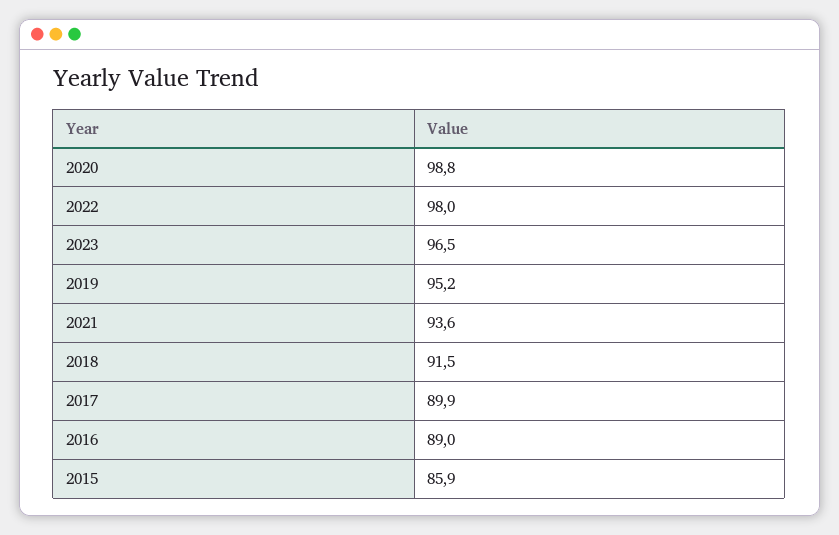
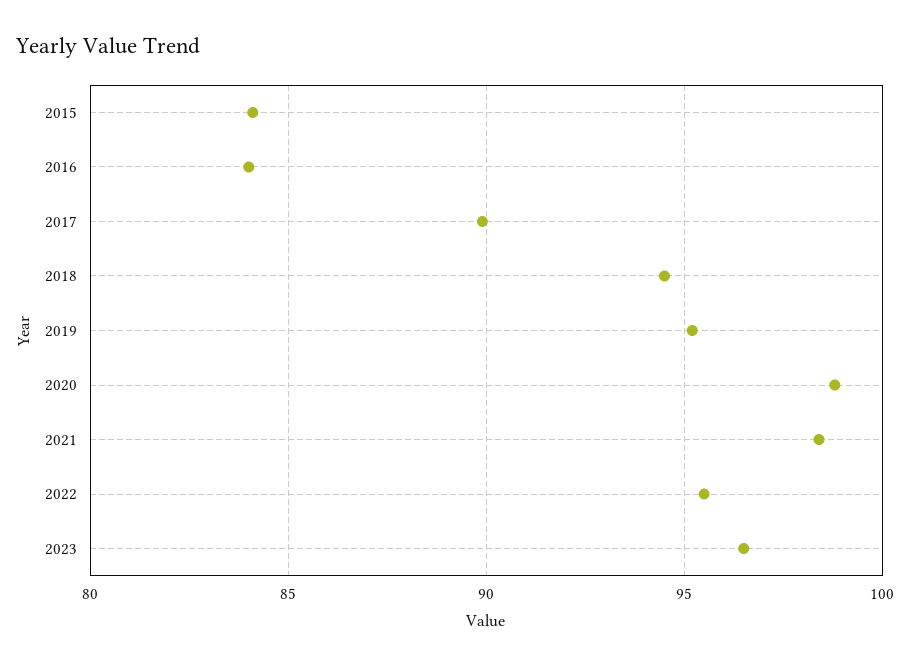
  {
    "2020": 98.8,
-   "2022": 98,
+   "2022": 95.5,
    "2023": 96.5,
    "2019": 95.2,
-   "2021": 93.6,
+   "2021": 98.5,
-   "2018": 91.5,
+   "2018": 94.5,
    "2017": 89.9,
-   "2016": 89,
+   "2016": 84,
-   "2015": 85.9
+   "2015": 84
  }

